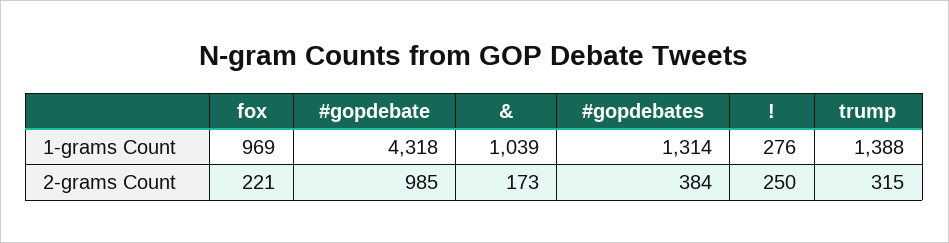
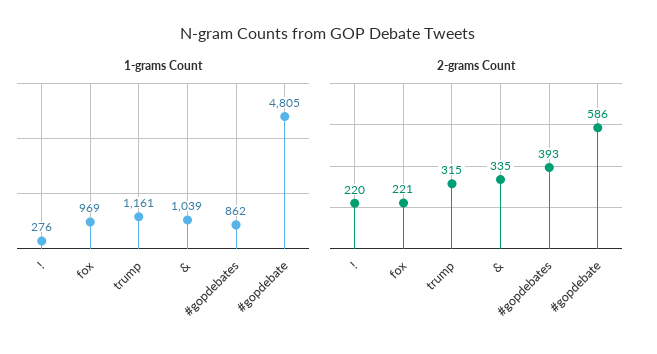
  {
    "1-grams Count": {
      "fox": 969,
-     "#gopdebate": 4318,
+     "#gopdebate": 4805,
      "&": 1039,
-     "#gopdebates": 1314,
+     "#gopdebates": 862,
      "!": 276,
-     "trump": 1388
+     "trump": 1161
    },
    "2-grams Count": {
      "fox": 221,
-     "#gopdebate": 985,
+     "#gopdebate": 586,
-     "&": 173,
+     "&": 335,
-     "#gopdebates": 384,
+     "#gopdebates": 393,
-     "!": 250,
+     "!": 220,
      "trump": 315
    }
  }

